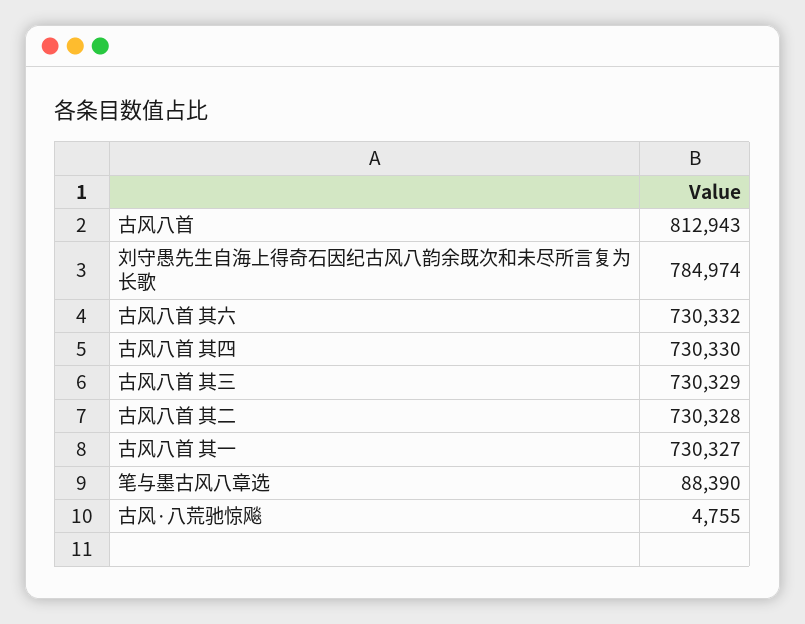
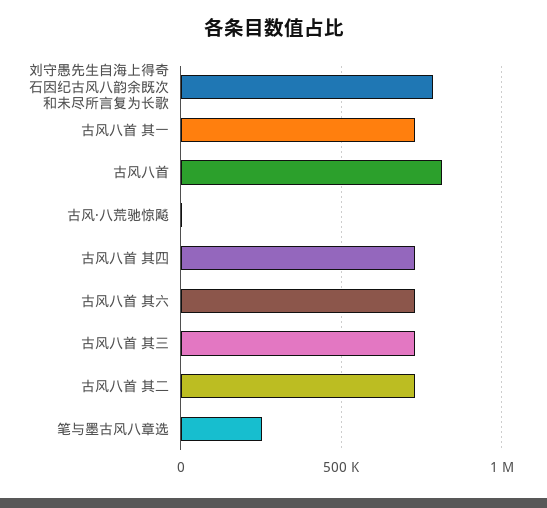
  {
    "古风八首": 812943,
    "刘守愚先生自海上得奇石因纪古风八韵余既次和未尽所言复为长歌": 784974,
    "古风八首 其六": 730332,
    "古风八首 其四": 730330,
    "古风八首 其三": 730329,
    "古风八首 其二": 730328,
    "古风八首 其一": 730327,
-   "笔与墨古风八章选": 88390,
+   "笔与墨古风八章选": 250000,
    "古风·八荒驰惊飚": 4755
  }

